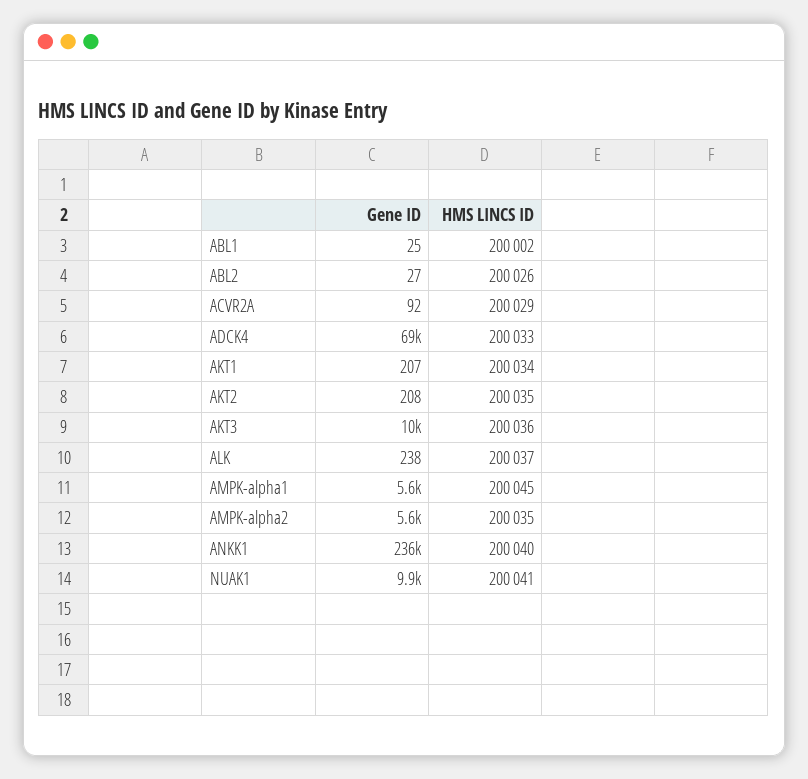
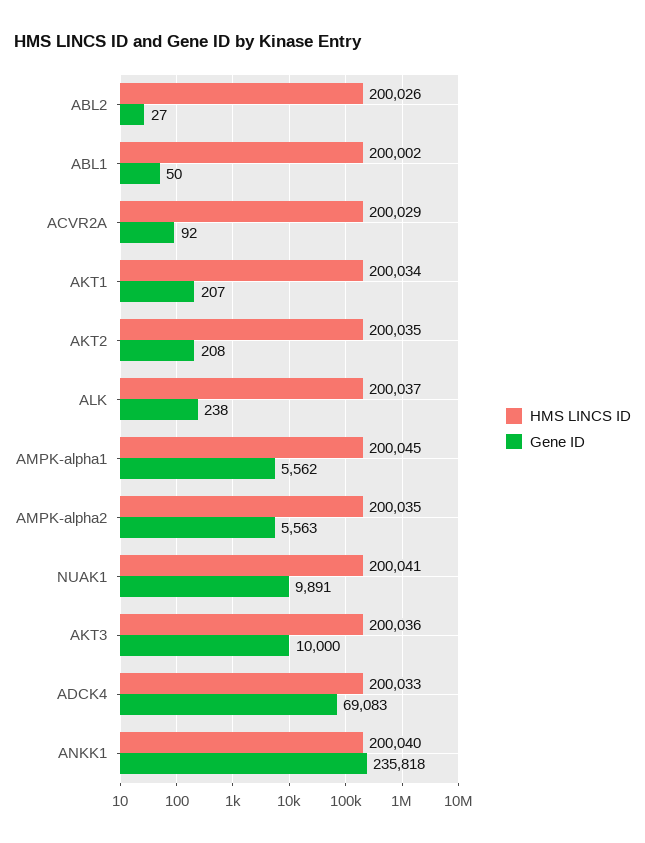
  {
    "Gene ID": {
-     "ABL1": 25,
+     "ABL1": 50,
      "ABL2": 27,
      "ACVR2A": 92,
      "ADCK4": 69083,
      "AKT1": 207,
      "AKT2": 208,
      "AKT3": 10000,
      "ALK": 238,
      "AMPK-alpha1": 5562,
      "AMPK-alpha2": 5563,
      "ANKK1": 235818,
      "NUAK1": 9891
    },
    "HMS LINCS ID": {
      "ABL1": 200002,
      "ABL2": 200026,
      "ACVR2A": 200029,
      "ADCK4": 200033,
      "AKT1": 200034,
      "AKT2": 200035,
      "AKT3": 200036,
      "ALK": 200037,
      "AMPK-alpha1": 200045,
      "AMPK-alpha2": 200035,
      "ANKK1": 200040,
      "NUAK1": 200041
    }
  }

